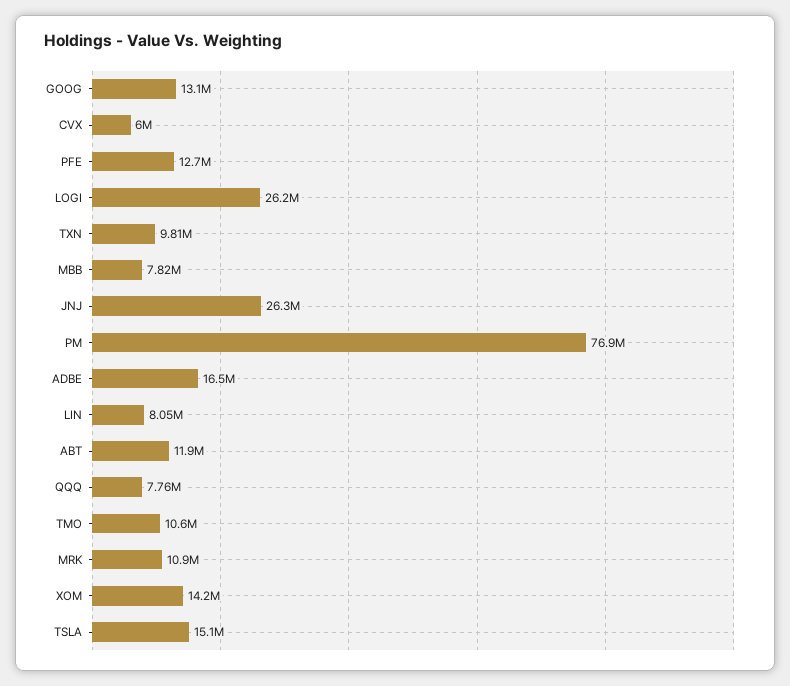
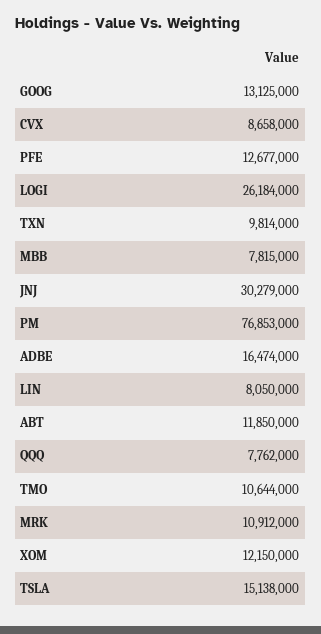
  {
    "GOOG": 13125000,
-   "CVX": 6000000,
+   "CVX": 8658000,
    "PFE": 12677000,
    "LOGI": 26184000,
    "TXN": 9814000,
    "MBB": 7815000,
-   "JNJ": 26300000,
+   "JNJ": 30279000,
    "PM": 76853000,
    "ADBE": 16474000,
    "LIN": 8050000,
    "ABT": 11850000,
    "QQQ": 7762000,
    "TMO": 10644000,
    "MRK": 10912000,
-   "XOM": 14200000,
+   "XOM": 12150000,
    "TSLA": 15138000
  }

